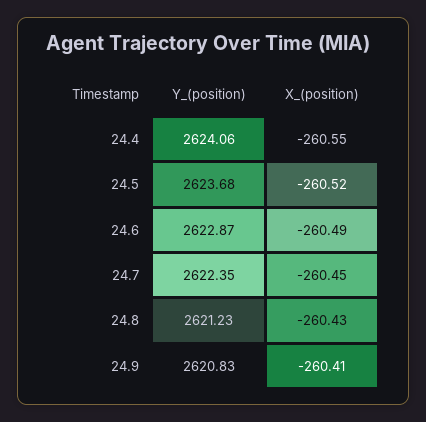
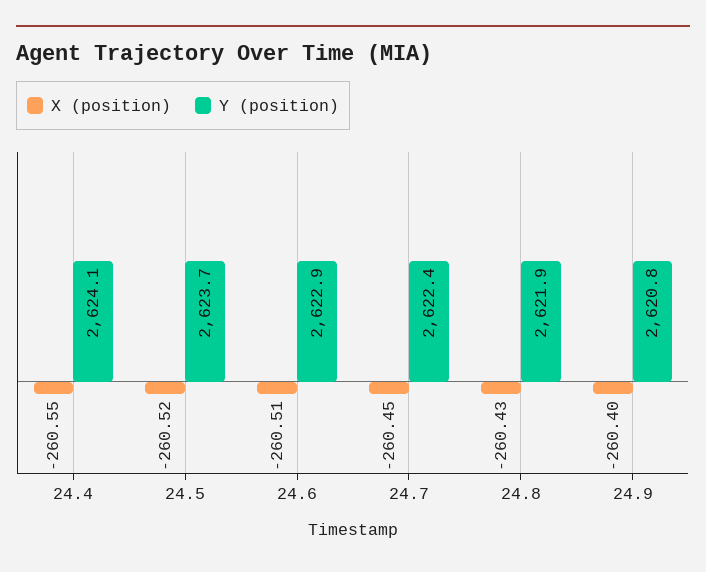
  {
    "Y_(position)": {
      "24.4": 2624.06,
      "24.5": 2623.68,
      "24.6": 2622.87,
      "24.7": 2622.35,
-     "24.8": 2621.23,
+     "24.8": 2621.9,
      "24.9": 2620.83
    },
    "X_(position)": {
      "24.4": -260.55,
      "24.5": -260.52,
-     "24.6": -260.49,
+     "24.6": -260.51,
      "24.7": -260.45,
      "24.8": -260.43,
-     "24.9": -260.41
+     "24.9": -260.4
    }
  }

